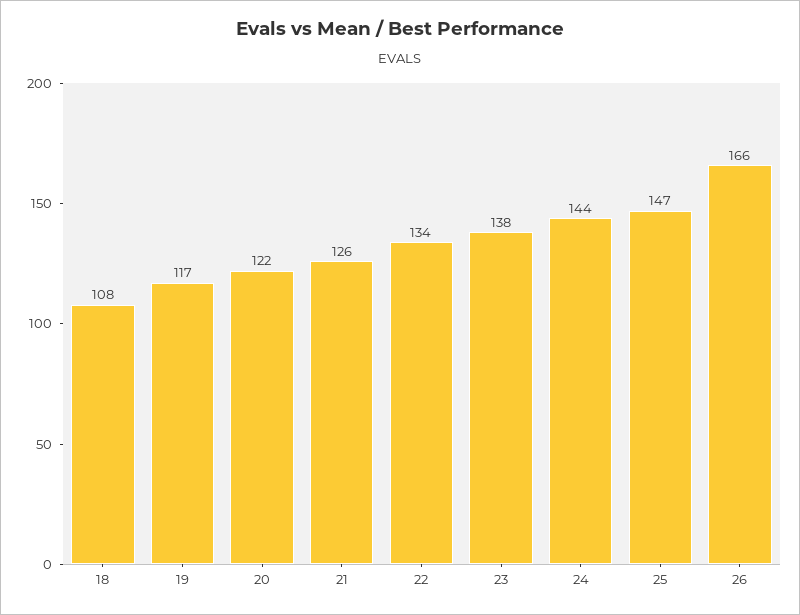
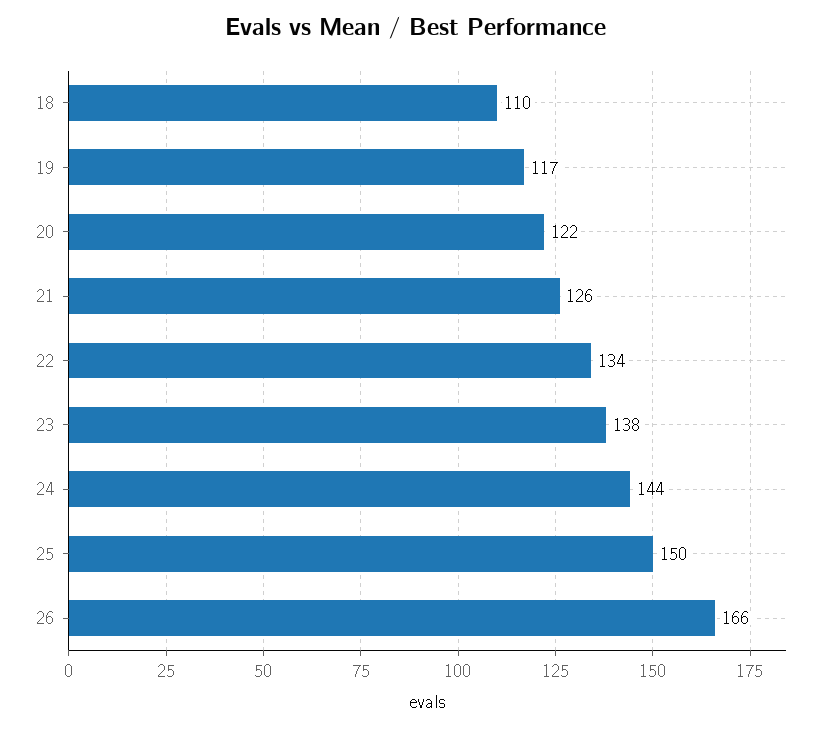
  {
-   "18": 108,
+   "18": 110,
    "19": 117,
    "20": 122,
    "21": 126,
    "22": 134,
    "23": 138,
    "24": 144,
-   "25": 147,
+   "25": 150,
    "26": 166
  }

